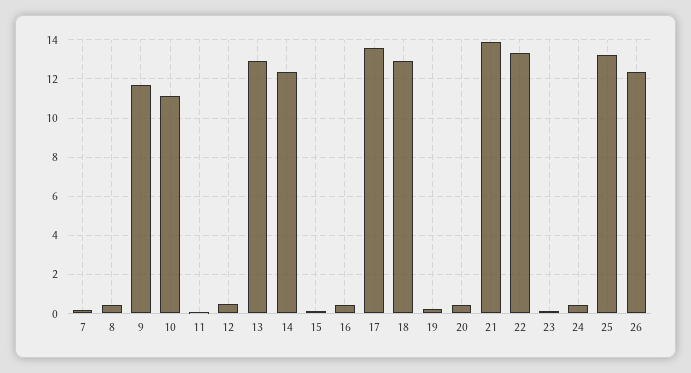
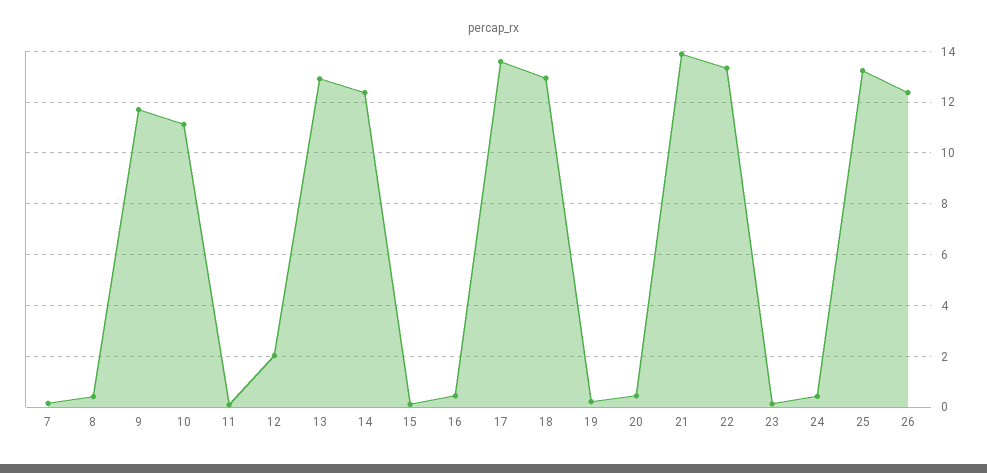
  {
    "7": 0.25,
    "8": 0.5,
    "9": 11.75,
    "10": 11,
    "11": 0,
-   "12": 0.5,
+   "12": 2,
    "13": 13,
    "14": 12.25,
    "15": 0,
    "16": 0.5,
    "17": 13.5,
    "18": 13,
    "19": 0.25,
    "20": 0.5,
    "21": 14,
    "22": 13.25,
    "23": 0.25,
    "24": 0.5,
    "25": 13.25,
    "26": 12.25
  }

